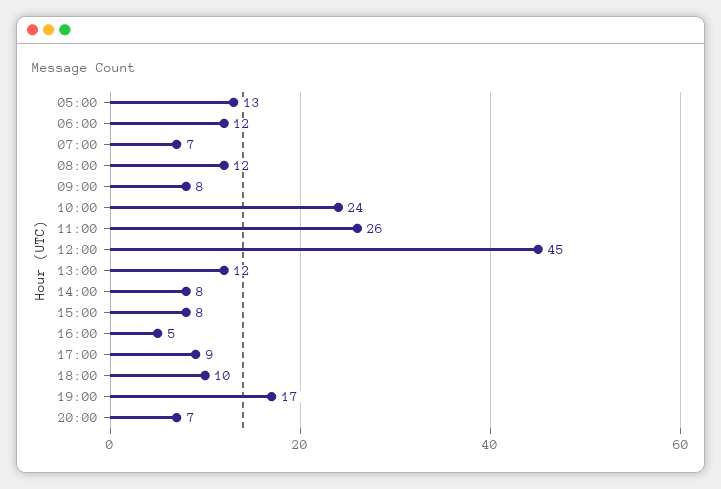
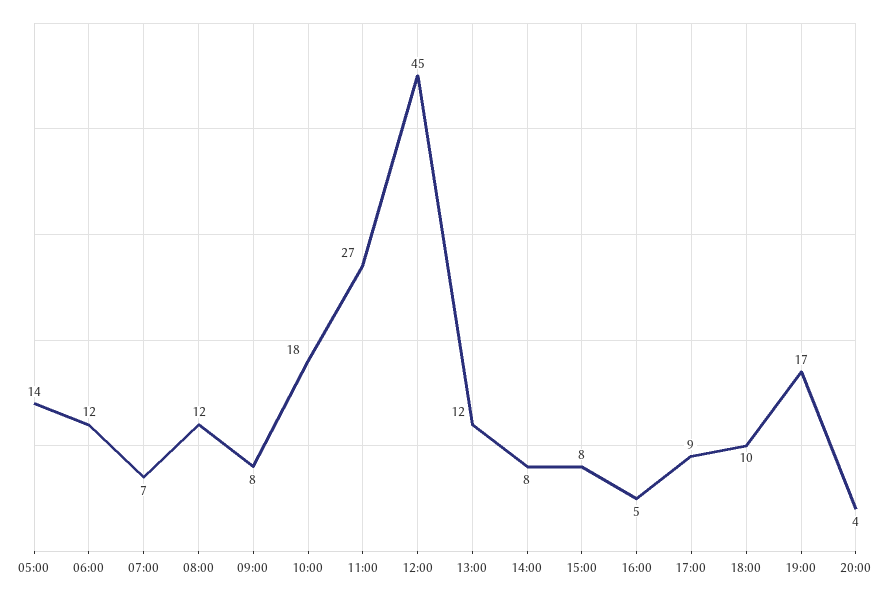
  {
-   "05:00": 13,
+   "05:00": 14,
    "06:00": 12,
    "07:00": 7,
    "08:00": 12,
    "09:00": 8,
-   "10:00": 24,
+   "10:00": 18,
-   "11:00": 26,
+   "11:00": 27,
    "12:00": 45,
    "13:00": 12,
    "14:00": 8,
    "15:00": 8,
    "16:00": 5,
    "17:00": 9,
    "18:00": 10,
    "19:00": 17,
-   "20:00": 7
+   "20:00": 4
  }

